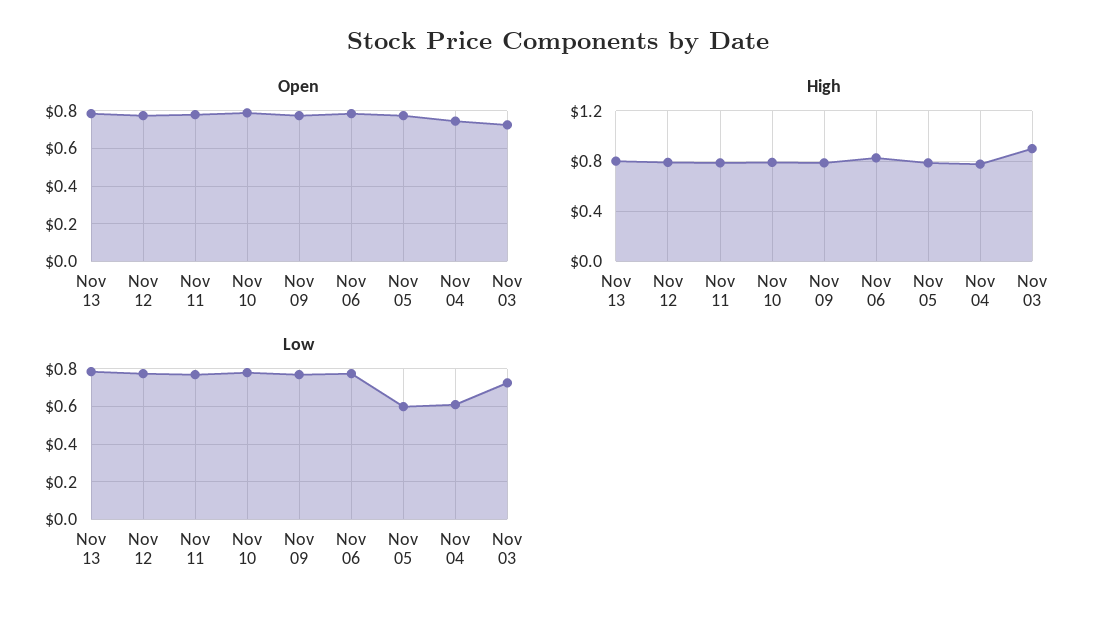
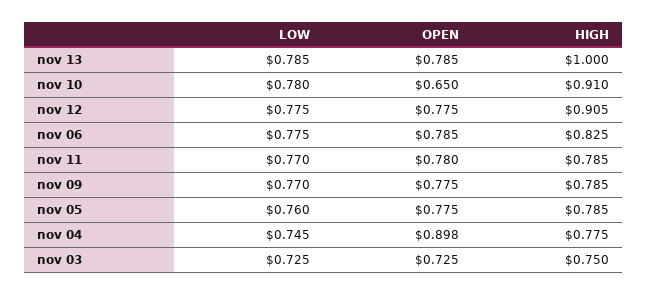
  {
    "Open": {
      "Nov 13": 0.785,
      "Nov 12": 0.775,
      "Nov 11": 0.78,
-     "Nov 10": 0.8,
+     "Nov 10": 0.65,
      "Nov 09": 0.775,
      "Nov 06": 0.785,
      "Nov 05": 0.775,
-     "Nov 04": 0.75,
+     "Nov 04": 0.898,
      "Nov 03": 0.725
    },
    "High": {
-     "Nov 13": 0.8,
+     "Nov 13": 1,
-     "Nov 12": 0.8,
+     "Nov 12": 0.905,
      "Nov 11": 0.785,
-     "Nov 10": 0.8,
+     "Nov 10": 0.91,
      "Nov 09": 0.785,
      "Nov 06": 0.825,
      "Nov 05": 0.785,
      "Nov 04": 0.775,
-     "Nov 03": 0.9
+     "Nov 03": 0.75
    },
    "Low": {
      "Nov 13": 0.785,
      "Nov 12": 0.775,
      "Nov 11": 0.77,
      "Nov 10": 0.78,
      "Nov 09": 0.77,
      "Nov 06": 0.775,
-     "Nov 05": 0.6,
+     "Nov 05": 0.76,
-     "Nov 04": 0.6,
+     "Nov 04": 0.745,
      "Nov 03": 0.725
    }
  }

